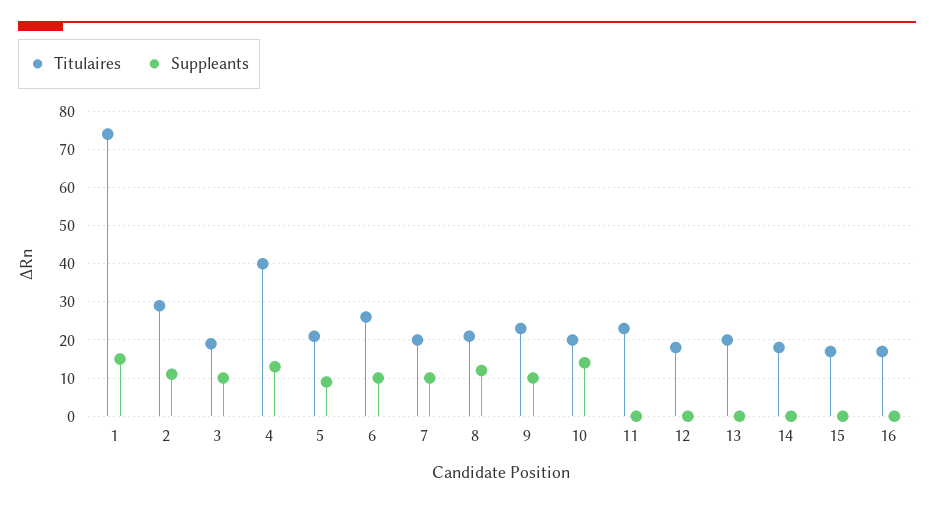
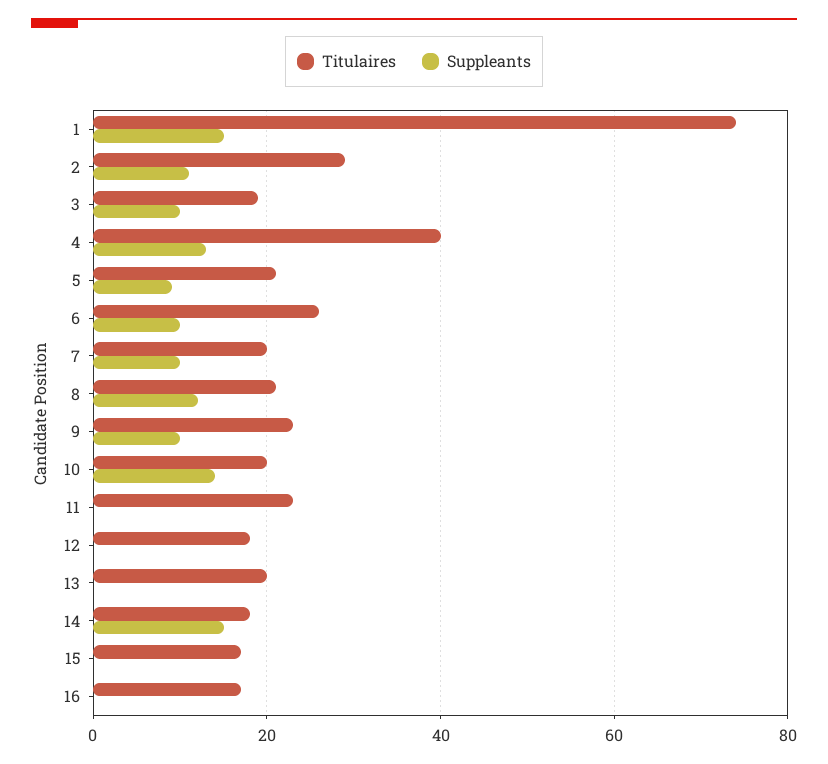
  {
    "Titulaires": {
      "1": 75,
      "2": 30,
      "3": 20,
      "4": 40,
      "5": 20,
      "6": 25,
      "7": 20,
      "8": 20,
      "9": 25,
      "10": 20,
      "11": 25,
      "12": 20,
      "13": 20,
      "14": 20,
      "15": 15,
      "16": 15
    },
    "Suppleants": {
      "1": 15,
      "2": 10,
      "3": 10,
      "4": 15,
      "5": 10,
      "6": 10,
      "7": 10,
      "8": 10,
      "9": 10,
      "10": 15,
      "11": 0,
      "12": 0,
      "13": 0,
-     "14": 0,
+     "14": 15,
      "15": 0,
      "16": 0
    }
  }

